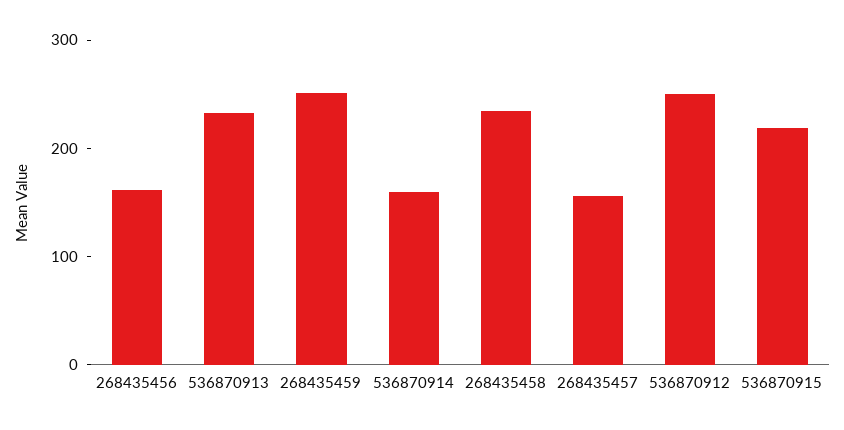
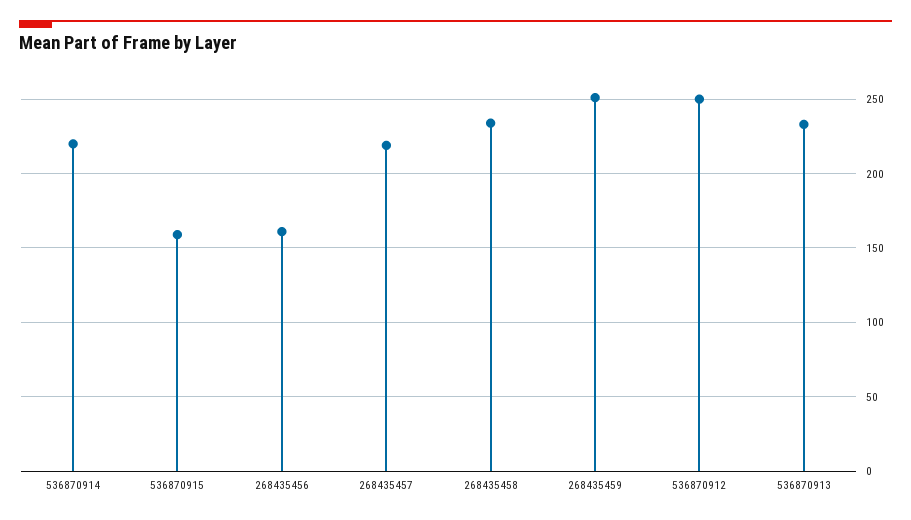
  {
    "268435456": 160,
    "536870913": 235,
    "268435459": 250,
-   "536870914": 160,
+   "536870914": 220,
    "268435458": 235,
-   "268435457": 160,
+   "268435457": 220,
    "536870912": 250,
-   "536870915": 220
+   "536870915": 160
  }

